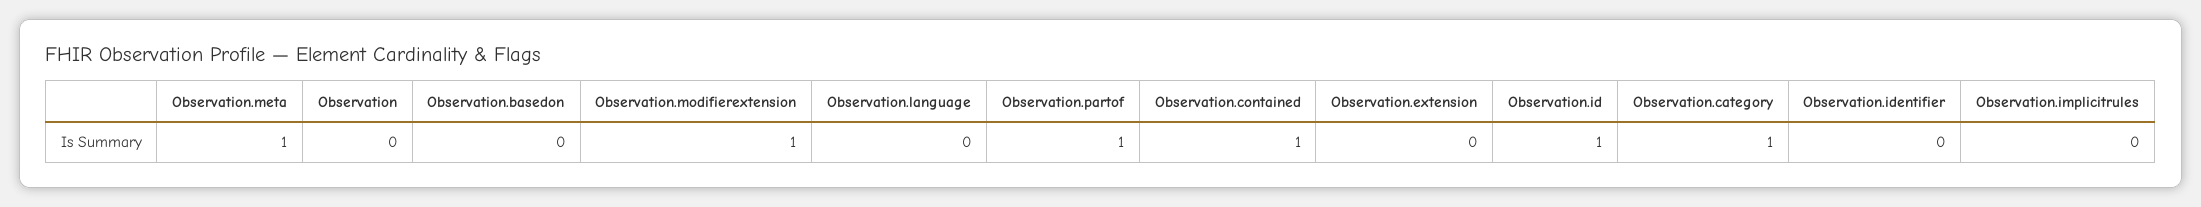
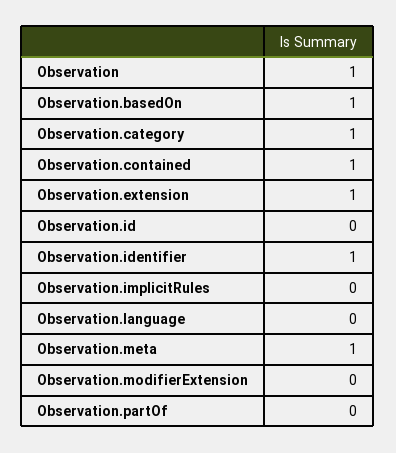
  {
    "Observation.meta": 1,
-   "Observation": 0,
+   "Observation": 1,
-   "Observation.basedon": 0,
+   "Observation.basedon": 1,
-   "Observation.modifierextension": 1,
+   "Observation.modifierextension": 0,
    "Observation.language": 0,
-   "Observation.partof": 1,
+   "Observation.partof": 0,
    "Observation.contained": 1,
-   "Observation.extension": 0,
+   "Observation.extension": 1,
-   "Observation.id": 1,
+   "Observation.id": 0,
    "Observation.category": 1,
-   "Observation.identifier": 0,
+   "Observation.identifier": 1,
    "Observation.implicitrules": 0
  }

